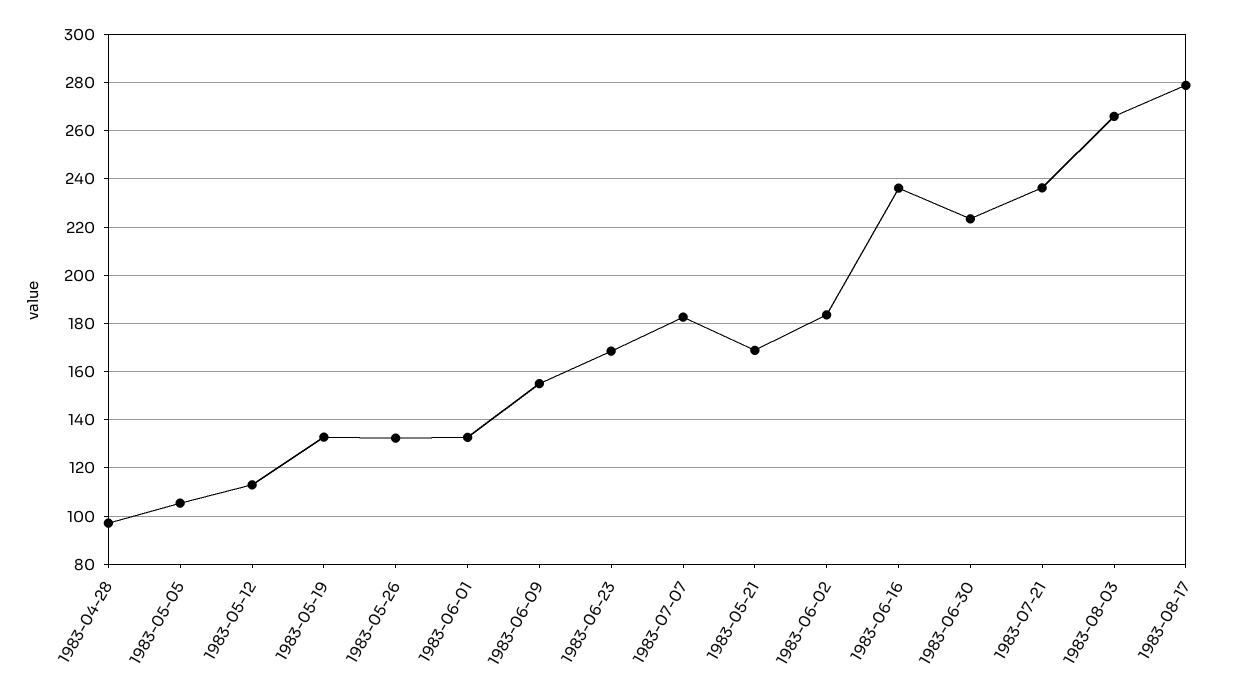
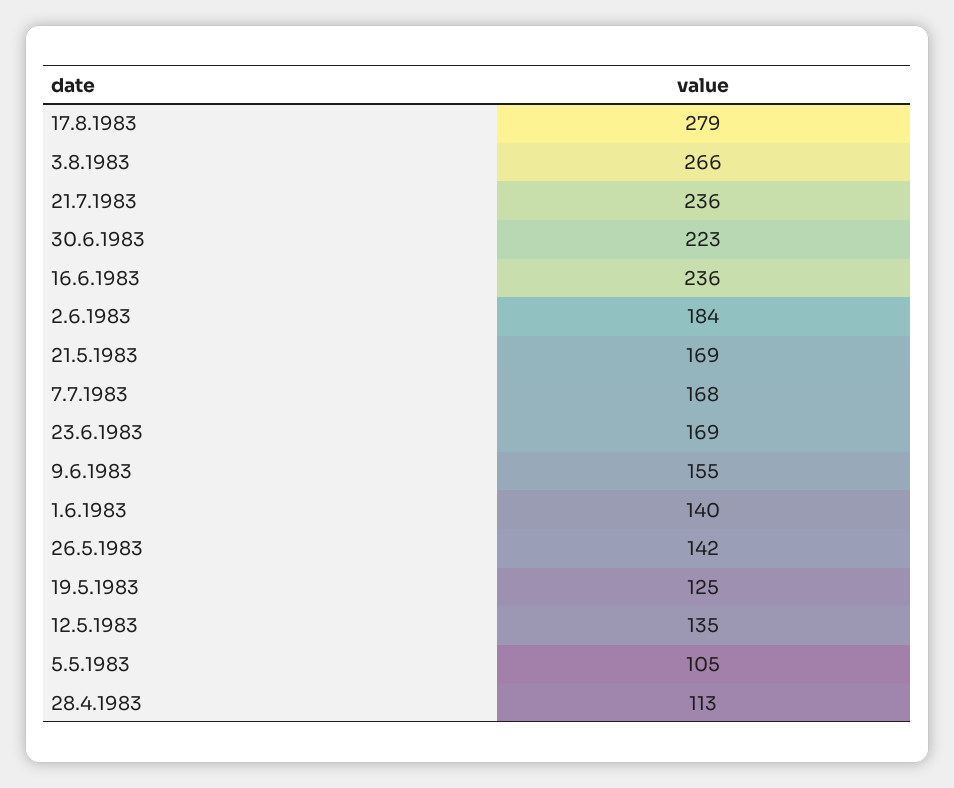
  {
-   "1983-04-28": 97.5,
+   "1983-04-28": 113,
    "1983-05-05": 105,
-   "1983-05-12": 112.5,
+   "1983-05-12": 135,
-   "1983-05-19": 132.5,
+   "1983-05-19": 125,
-   "1983-05-26": 132.5,
+   "1983-05-26": 142,
-   "1983-06-01": 132.5,
+   "1983-06-01": 140,
    "1983-06-09": 155,
    "1983-06-23": 169,
-   "1983-07-07": 182.5,
+   "1983-07-07": 168,
    "1983-05-21": 169,
    "1983-06-02": 184,
    "1983-06-16": 236,
    "1983-06-30": 223,
    "1983-07-21": 236,
    "1983-08-03": 266,
    "1983-08-17": 279
  }

